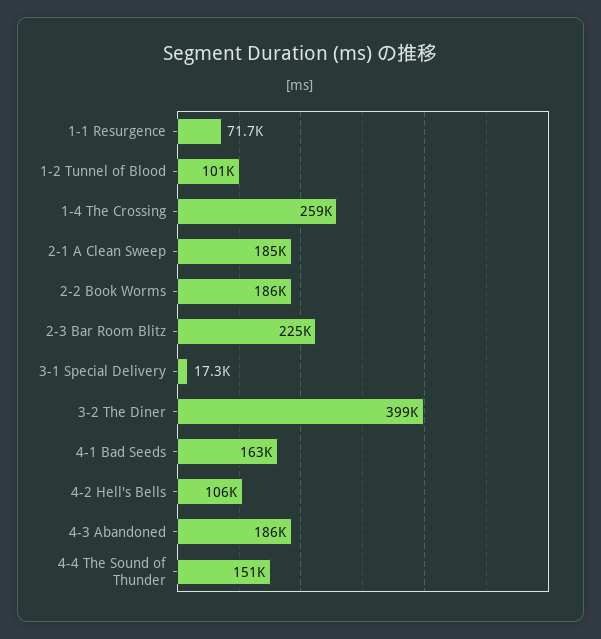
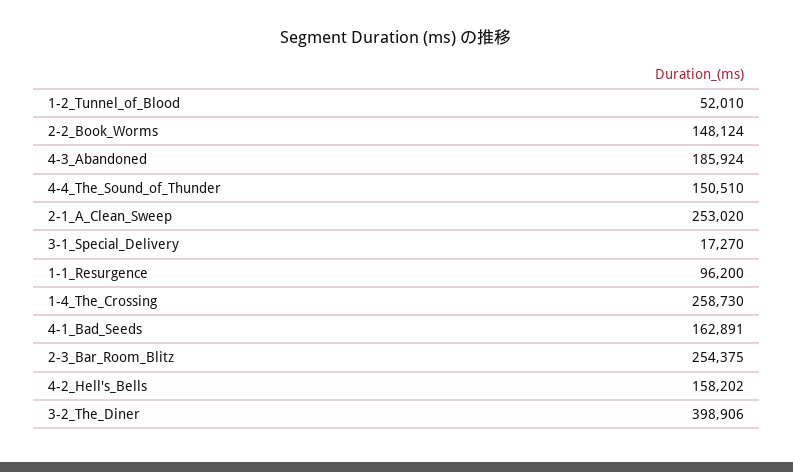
  {
-   "1-1 Resurgence": 71700,
+   "1-1 Resurgence": 96200,
-   "1-2 Tunnel of Blood": 101000,
+   "1-2 Tunnel of Blood": 52010,
    "1-4 The Crossing": 258730,
-   "2-1 A Clean Sweep": 185000,
+   "2-1 A Clean Sweep": 253020,
-   "2-2 Book Worms": 186000,
+   "2-2 Book Worms": 148124,
-   "2-3 Bar Room Blitz": 225000,
+   "2-3 Bar Room Blitz": 254375,
    "3-1 Special Delivery": 17270,
    "3-2 The Diner": 398906,
    "4-1 Bad Seeds": 162891,
-   "4-2 Hell's Bells": 106000,
+   "4-2 Hell's Bells": 158202,
    "4-3 Abandoned": 185924,
    "4-4 The Sound of Thunder": 150510
  }

